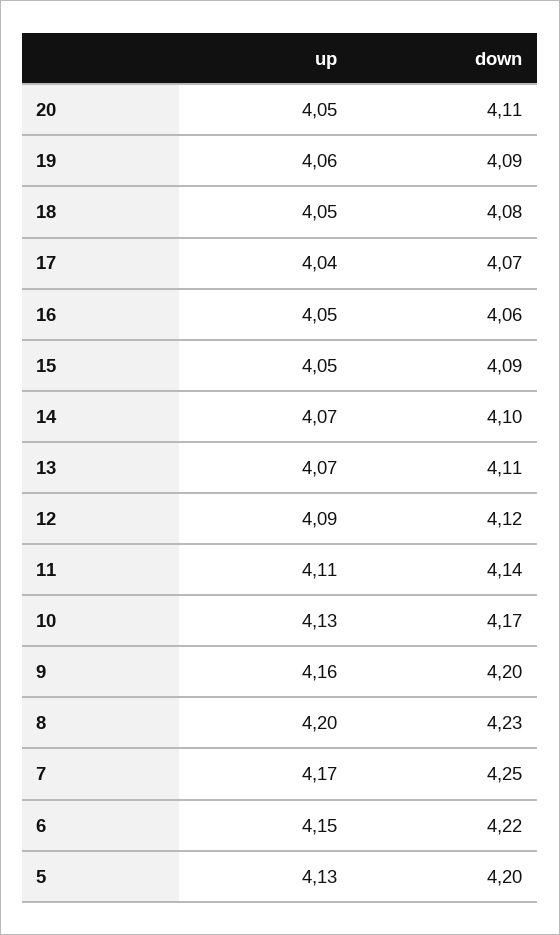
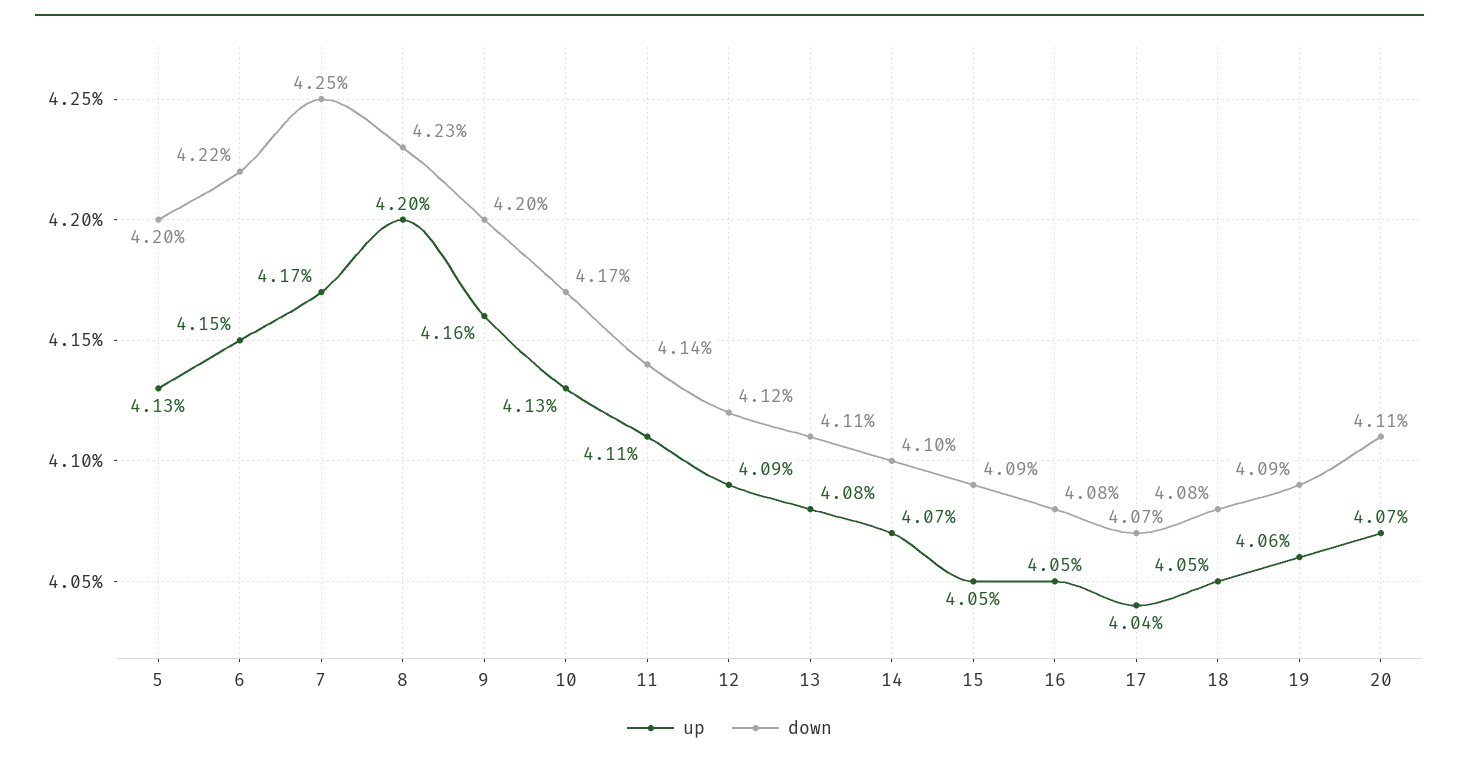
  {
    "up": {
-     "20": 4.05,
+     "20": 4.07,
      "19": 4.06,
      "18": 4.05,
      "17": 4.04,
      "16": 4.05,
      "15": 4.05,
      "14": 4.07,
-     "13": 4.07,
+     "13": 4.08,
      "12": 4.09,
      "11": 4.11,
      "10": 4.13,
      "9": 4.16,
      "8": 4.2,
      "7": 4.17,
      "6": 4.15,
      "5": 4.13
    },
    "down": {
      "20": 4.11,
      "19": 4.09,
      "18": 4.08,
      "17": 4.07,
-     "16": 4.06,
+     "16": 4.08,
      "15": 4.09,
      "14": 4.1,
      "13": 4.11,
      "12": 4.12,
      "11": 4.14,
      "10": 4.17,
      "9": 4.2,
      "8": 4.23,
      "7": 4.25,
      "6": 4.22,
      "5": 4.2
    }
  }

